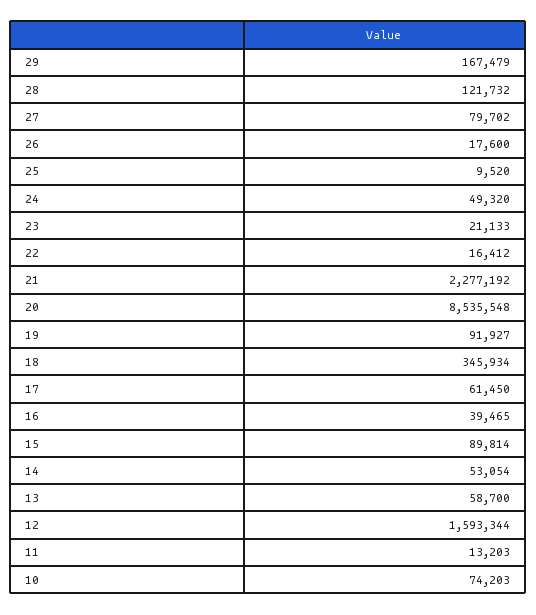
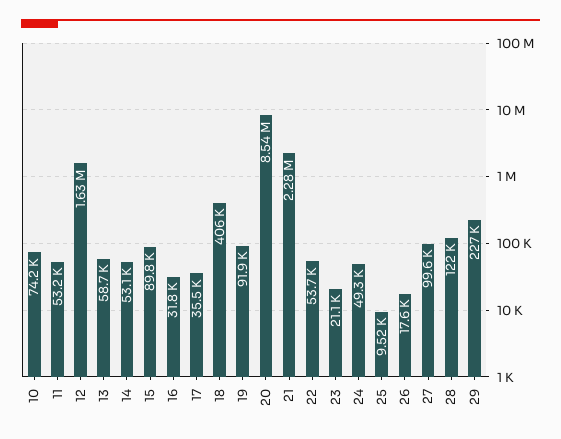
  {
-   "29": 167479,
+   "29": 227000,
    "28": 121732,
-   "27": 79702,
+   "27": 99600,
    "26": 17600,
    "25": 9520,
    "24": 49320,
    "23": 21133,
-   "22": 16412,
+   "22": 53700,
    "21": 2277192,
    "20": 8535548,
    "19": 91927,
-   "18": 345934,
+   "18": 406000,
-   "17": 61450,
+   "17": 35500,
-   "16": 39465,
+   "16": 31800,
    "15": 89814,
    "14": 53054,
    "13": 58700,
-   "12": 1593344,
+   "12": 1630000,
-   "11": 13203,
+   "11": 53200,
    "10": 74203
  }

